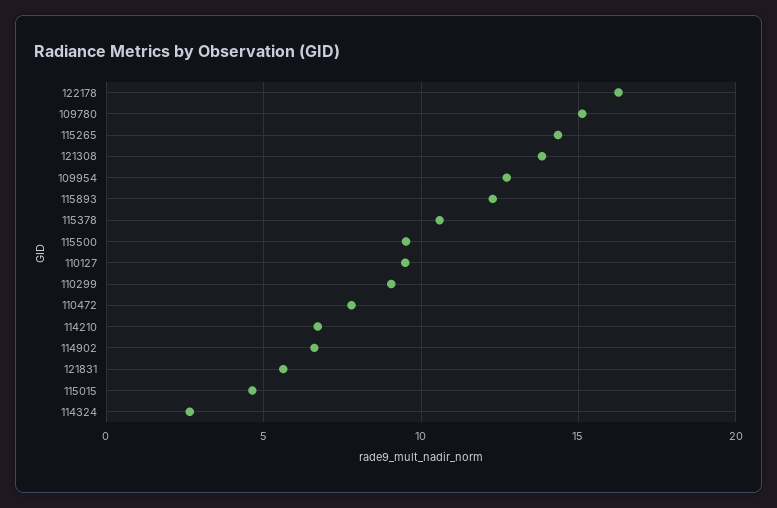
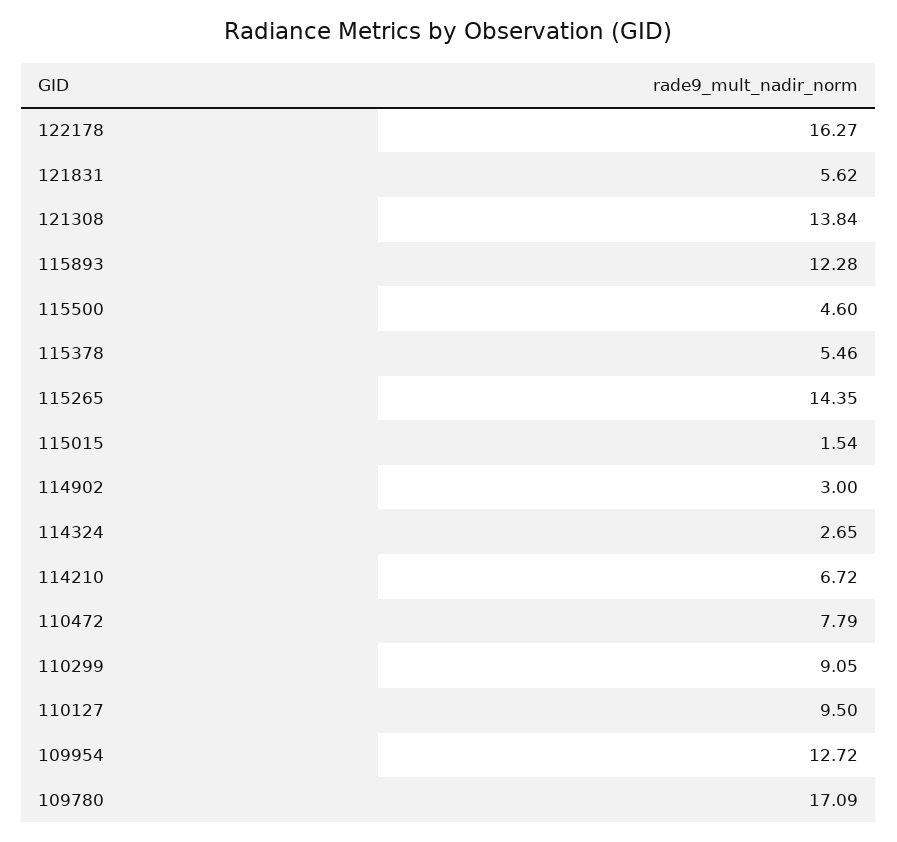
  {
    "122178": 16.27,
-   "109780": 15,
+   "109780": 17.09,
    "115265": 14.35,
    "121308": 13.84,
    "109954": 12.72,
    "115893": 12.28,
-   "115378": 10.5,
+   "115378": 5.46,
-   "115500": 9.5,
+   "115500": 4.6,
    "110127": 9.5,
    "110299": 9.05,
    "110472": 7.79,
    "114210": 6.72,
-   "114902": 6.5,
+   "114902": 3,
    "121831": 5.62,
-   "115015": 4.5,
+   "115015": 1.54,
    "114324": 2.65
  }

